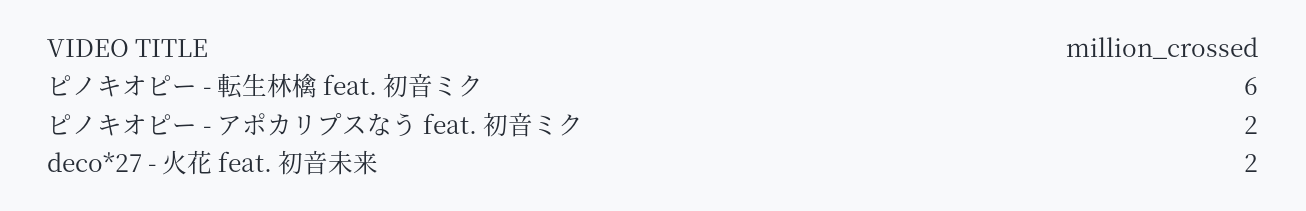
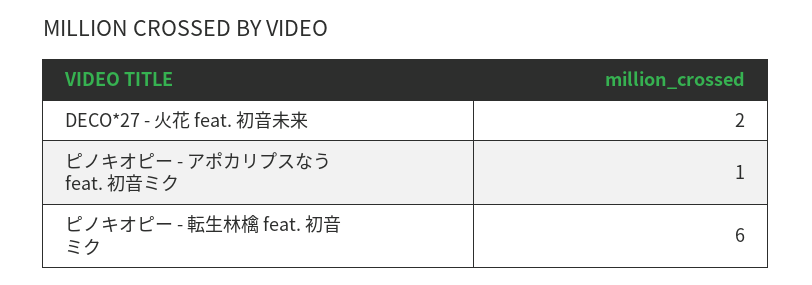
  {
    "ピノキオピー - 転生林檎 feat. 初音ミク": 6,
-   "ピノキオピー - アポカリプスなう feat. 初音ミク": 2,
+   "ピノキオピー - アポカリプスなう feat. 初音ミク": 1,
    "deco*27 - 火花 feat. 初音未来": 2
  }

